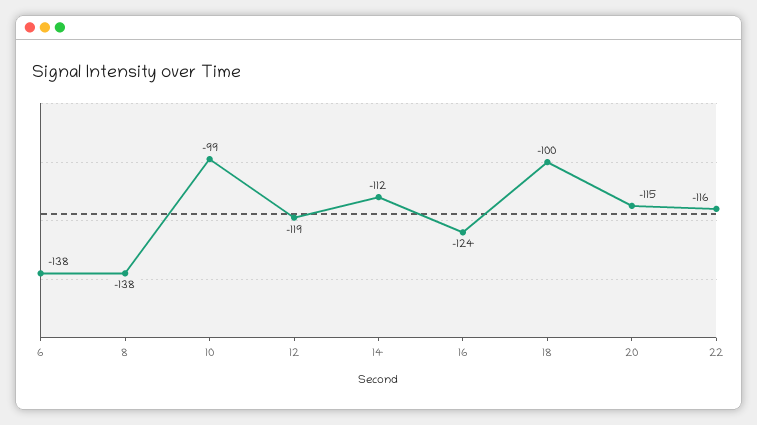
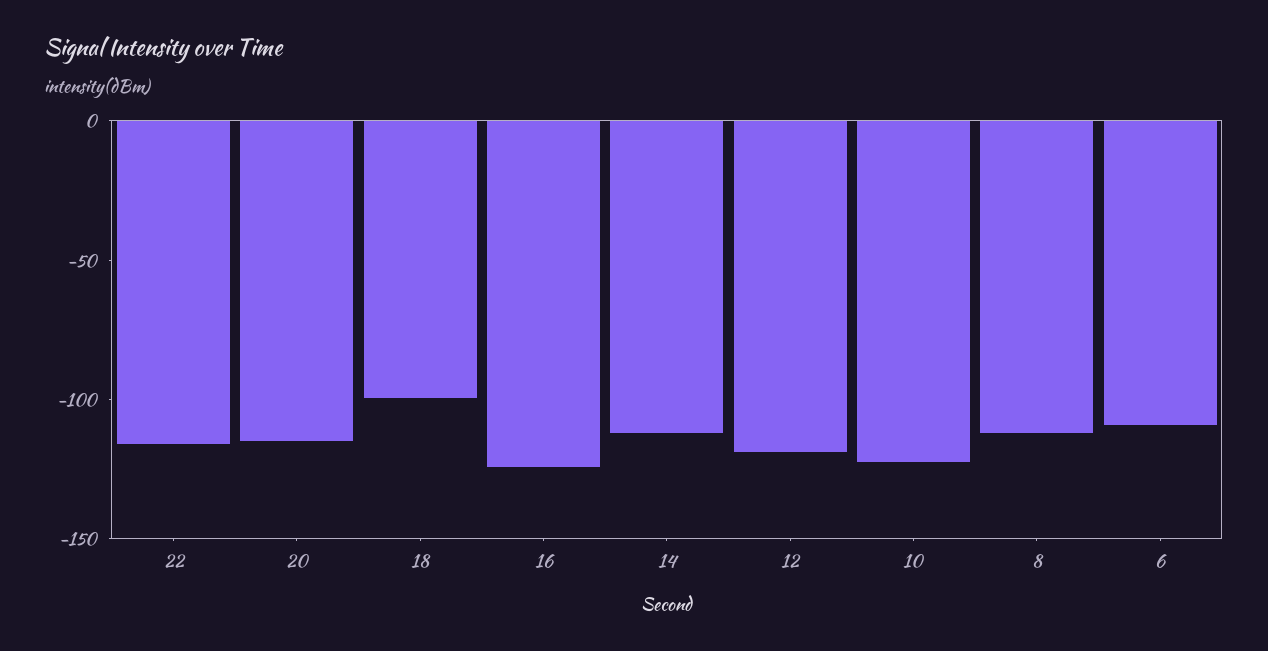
  {
-   "6": -138,
+   "6": -110,
-   "8": -138,
+   "8": -110,
-   "10": -99,
+   "10": -120,
    "12": -119,
    "14": -112,
    "16": -124,
    "18": -100,
    "20": -115,
    "22": -116
  }

